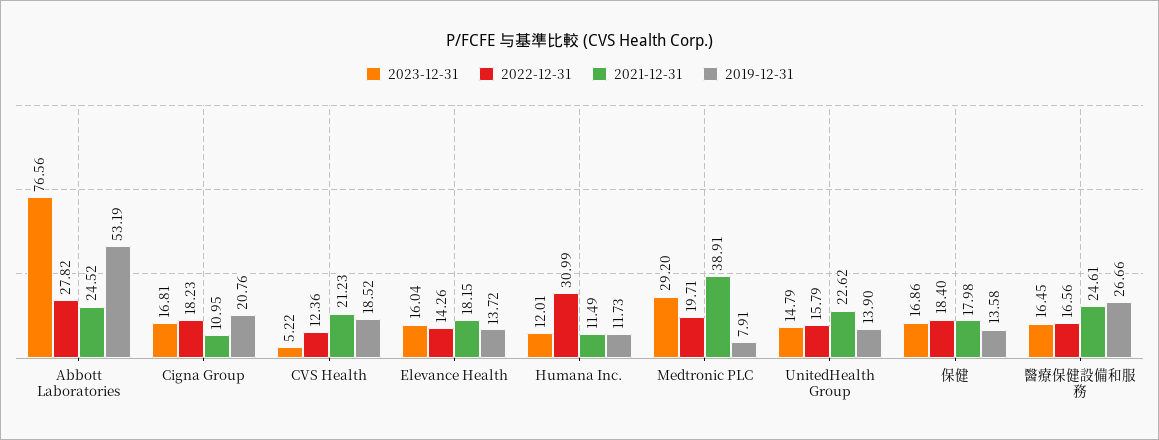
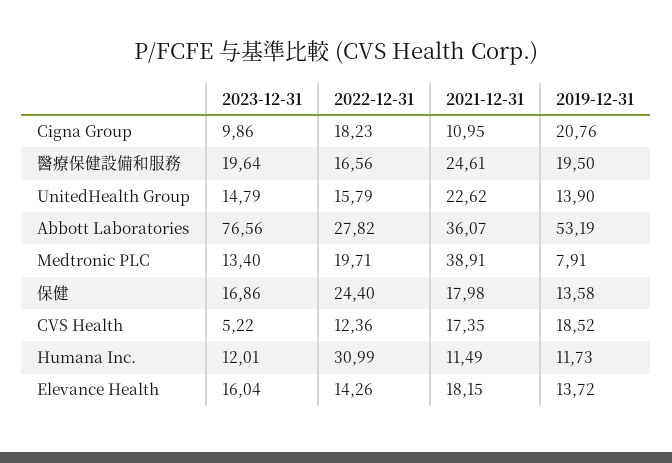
  {
    "2023-12-31": {
      "Abbott Laboratories": 76.56,
-     "Cigna Group": 16.81,
+     "Cigna Group": 9.86,
      "CVS Health": 5.22,
      "Elevance Health": 16.04,
      "Humana Inc.": 12.01,
-     "Medtronic PLC": 29.2,
+     "Medtronic PLC": 13.4,
      "UnitedHealth Group": 14.79,
      "保健": 16.86,
-     "醫療保健設備和服務": 16.45
+     "醫療保健設備和服務": 19.64
    },
    "2022-12-31": {
      "Abbott Laboratories": 27.82,
      "Cigna Group": 18.23,
      "CVS Health": 12.36,
      "Elevance Health": 14.26,
      "Humana Inc.": 30.99,
      "Medtronic PLC": 19.71,
      "UnitedHealth Group": 15.79,
-     "保健": 18.4,
+     "保健": 24.4,
      "醫療保健設備和服務": 16.56
    },
    "2021-12-31": {
-     "Abbott Laboratories": 24.52,
+     "Abbott Laboratories": 36.07,
      "Cigna Group": 10.95,
-     "CVS Health": 21.23,
+     "CVS Health": 17.35,
      "Elevance Health": 18.15,
      "Humana Inc.": 11.49,
      "Medtronic PLC": 38.91,
      "UnitedHealth Group": 22.62,
      "保健": 17.98,
      "醫療保健設備和服務": 24.61
    },
    "2019-12-31": {
      "Abbott Laboratories": 53.19,
      "Cigna Group": 20.76,
      "CVS Health": 18.52,
      "Elevance Health": 13.72,
      "Humana Inc.": 11.73,
      "Medtronic PLC": 7.91,
      "UnitedHealth Group": 13.9,
      "保健": 13.58,
-     "醫療保健設備和服務": 26.66
+     "醫療保健設備和服務": 19.5
    }
  }

